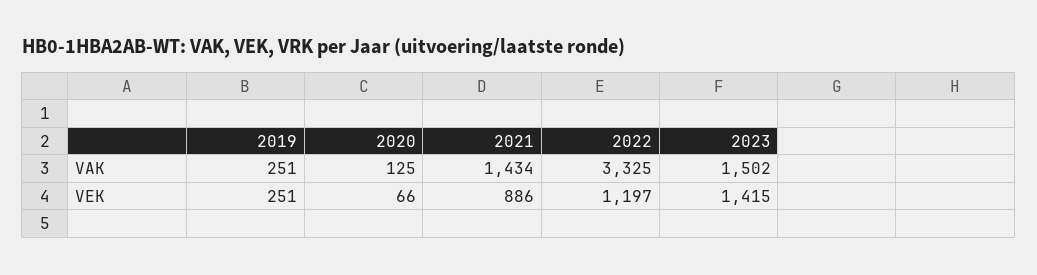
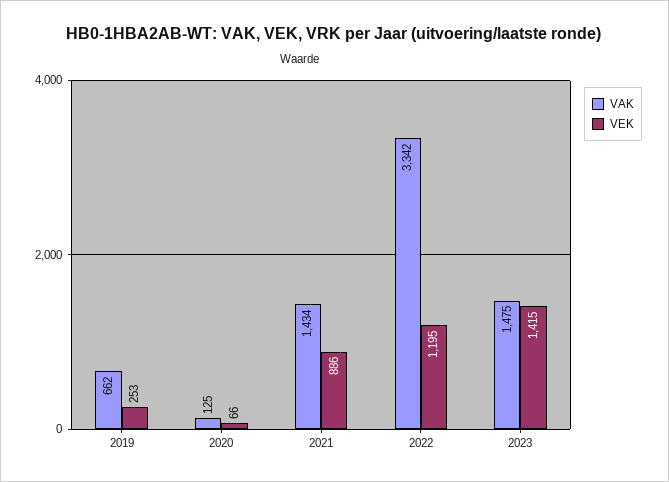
  {
    "VAK": {
-     "2019": 251,
+     "2019": 662,
      "2020": 125,
      "2021": 1434,
-     "2022": 3325,
+     "2022": 3342,
-     "2023": 1502
+     "2023": 1475
    },
    "VEK": {
-     "2019": 251,
+     "2019": 253,
      "2020": 66,
      "2021": 886,
-     "2022": 1197,
+     "2022": 1195,
      "2023": 1415
    }
  }

